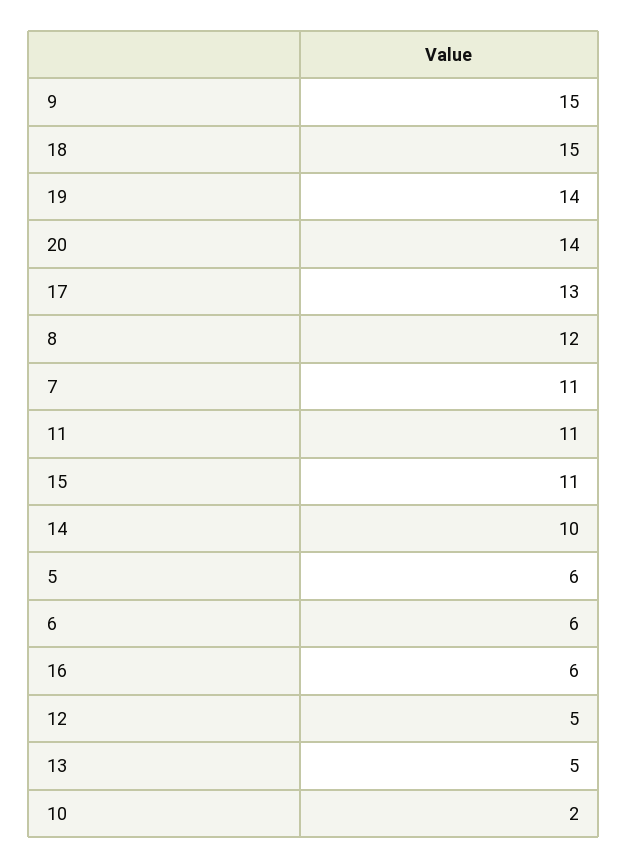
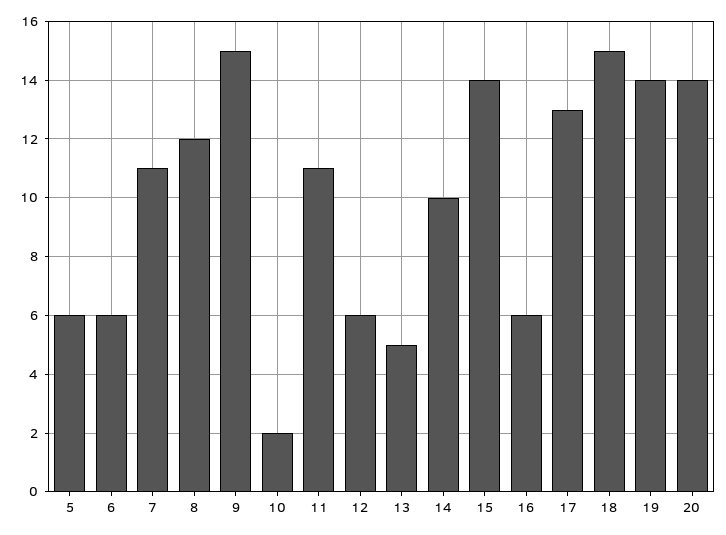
  {
    "9": 15,
    "18": 15,
    "19": 14,
    "20": 14,
    "17": 13,
    "8": 12,
    "7": 11,
    "11": 11,
-   "15": 11,
+   "15": 14,
    "14": 10,
    "5": 6,
    "6": 6,
    "16": 6,
-   "12": 5,
+   "12": 6,
    "13": 5,
    "10": 2
  }

